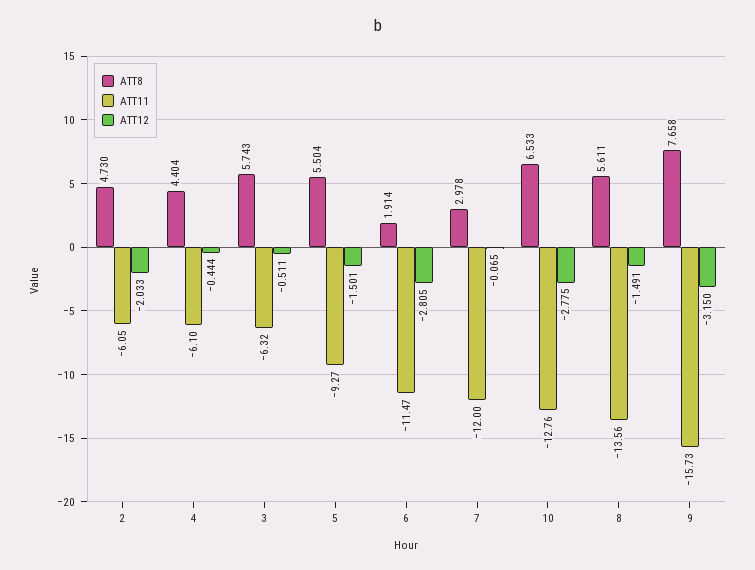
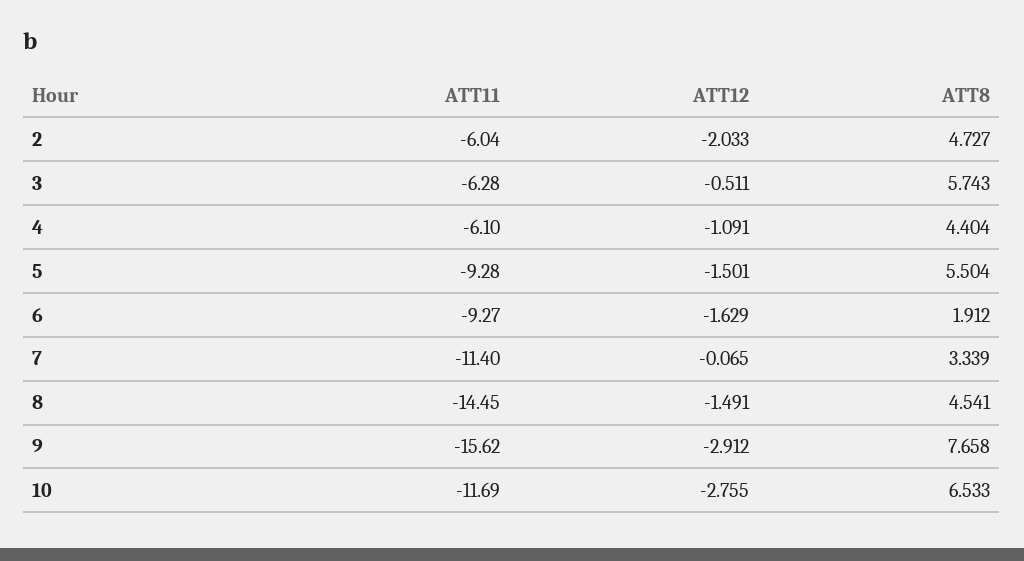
  {
    "ATT8": {
-     "2": 4.73,
+     "2": 4.727,
      "4": 4.404,
      "3": 5.743,
      "5": 5.504,
-     "6": 1.914,
+     "6": 1.912,
-     "7": 2.978,
+     "7": 3.339,
      "10": 6.533,
-     "8": 5.611,
+     "8": 4.541,
      "9": 7.658
    },
    "ATT11": {
-     "2": -6.05,
+     "2": -6.04,
      "4": -6.1,
-     "3": -6.32,
+     "3": -6.28,
-     "5": -9.27,
+     "5": -9.28,
-     "6": -11.47,
+     "6": -9.27,
-     "7": -12,
+     "7": -11.4,
-     "10": -12.76,
+     "10": -11.69,
-     "8": -13.56,
+     "8": -14.45,
-     "9": -15.73
+     "9": -15.62
    },
    "ATT12": {
      "2": -2.033,
-     "4": -0.444,
+     "4": -1.091,
      "3": -0.511,
      "5": -1.501,
-     "6": -2.805,
+     "6": -1.629,
      "7": -0.065,
-     "10": -2.775,
+     "10": -2.755,
      "8": -1.491,
-     "9": -3.15
+     "9": -2.912
    }
  }

